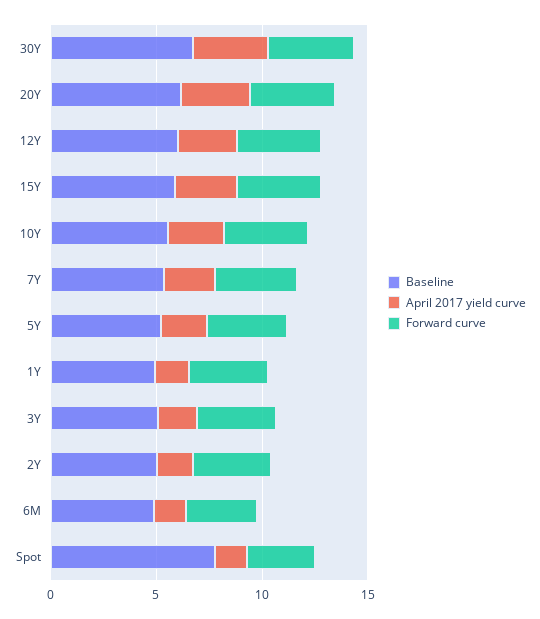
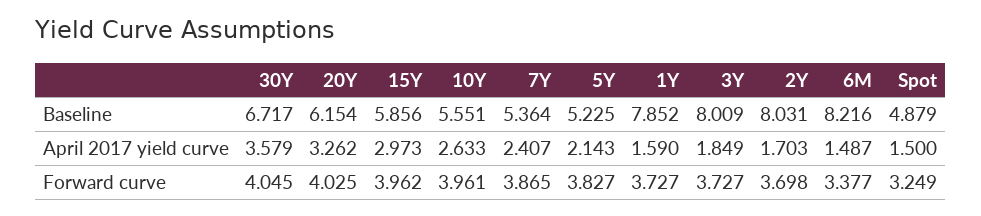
  {
    "Baseline": {
      "30Y": 6.717,
      "20Y": 6.154,
-     "12Y": 6,
      "15Y": 5.856,
      "10Y": 5.551,
      "7Y": 5.364,
      "5Y": 5.225,
-     "1Y": 5,
+     "1Y": 7.852,
-     "3Y": 5,
+     "3Y": 8.009,
-     "2Y": 5,
+     "2Y": 8.031,
-     "6M": 5,
+     "6M": 8.216,
-     "Spot": 8
+     "Spot": 4.879
    },
    "April 2017 yield curve": {
      "30Y": 3.579,
      "20Y": 3.262,
-     "12Y": 3,
      "15Y": 2.973,
      "10Y": 2.633,
      "7Y": 2.407,
      "5Y": 2.143,
      "1Y": 1.59,
      "3Y": 1.849,
      "2Y": 1.703,
      "6M": 1.487,
      "Spot": 1.5
    },
    "Forward curve": {
      "30Y": 4.045,
      "20Y": 4.025,
-     "12Y": 4,
      "15Y": 3.962,
      "10Y": 3.961,
      "7Y": 3.865,
      "5Y": 3.827,
      "1Y": 3.727,
      "3Y": 3.727,
      "2Y": 3.698,
      "6M": 3.377,
      "Spot": 3.249
    }
  }

